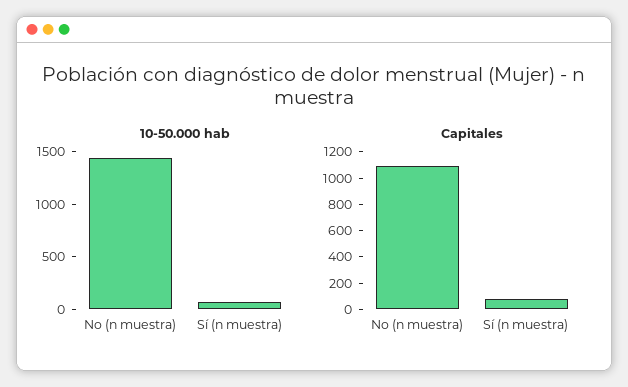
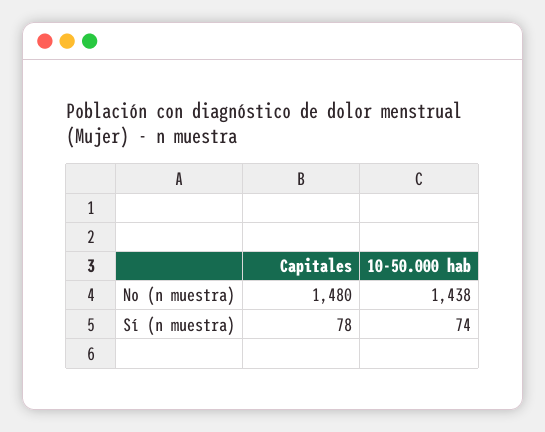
  {
    "10-50.000 hab": {
      "No (n muestra)": 1438,
      "Sí (n muestra)": 74
    },
    "Capitales": {
-     "No (n muestra)": 1100,
+     "No (n muestra)": 1480,
      "Sí (n muestra)": 78
    }
  }

